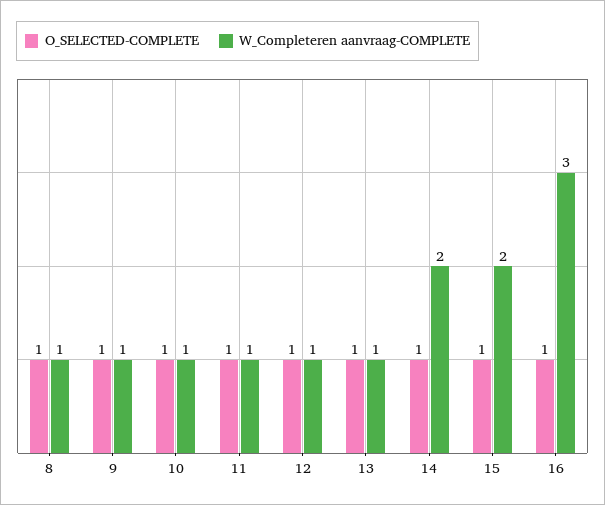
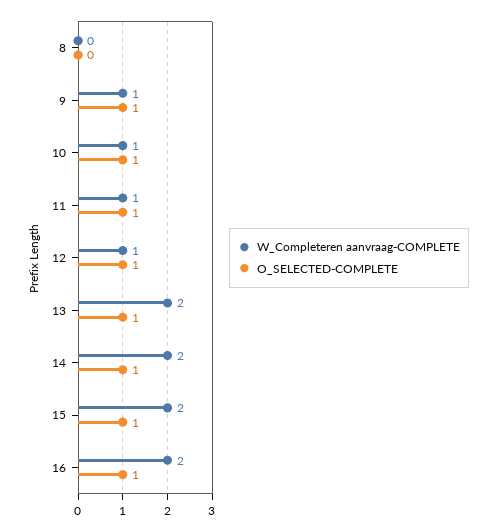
  {
    "O_SELECTED-COMPLETE": {
-     "8": 1,
+     "8": 0,
      "9": 1,
      "10": 1,
      "11": 1,
      "12": 1,
      "13": 1,
      "14": 1,
      "15": 1,
      "16": 1
    },
    "W_Completeren aanvraag-COMPLETE": {
-     "8": 1,
+     "8": 0,
      "9": 1,
      "10": 1,
      "11": 1,
      "12": 1,
-     "13": 1,
+     "13": 2,
      "14": 2,
      "15": 2,
-     "16": 3
+     "16": 2
    }
  }

